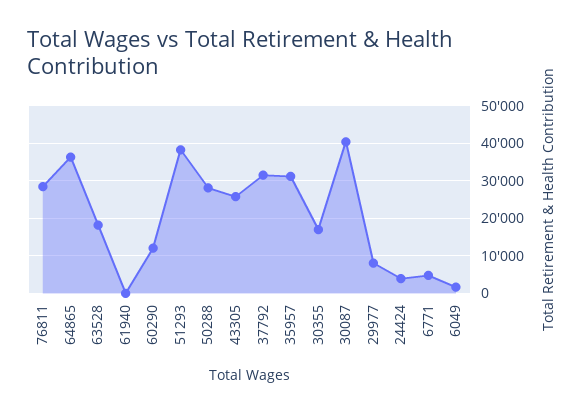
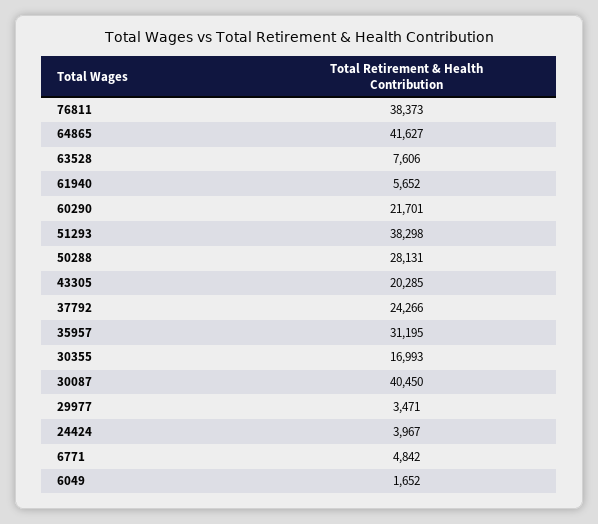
  {
-   "76811": 28000,
+   "76811": 38373,
-   "64865": 36000,
+   "64865": 41627,
-   "63528": 18000,
+   "63528": 7606,
-   "61940": 0,
+   "61940": 5652,
-   "60290": 12000,
+   "60290": 21701,
    "51293": 38298,
    "50288": 28131,
-   "43305": 26000,
+   "43305": 20285,
-   "37792": 32000,
+   "37792": 24266,
    "35957": 31195,
    "30355": 16993,
    "30087": 40450,
-   "29977": 8000,
+   "29977": 3471,
    "24424": 3967,
    "6771": 4842,
    "6049": 1652
  }

